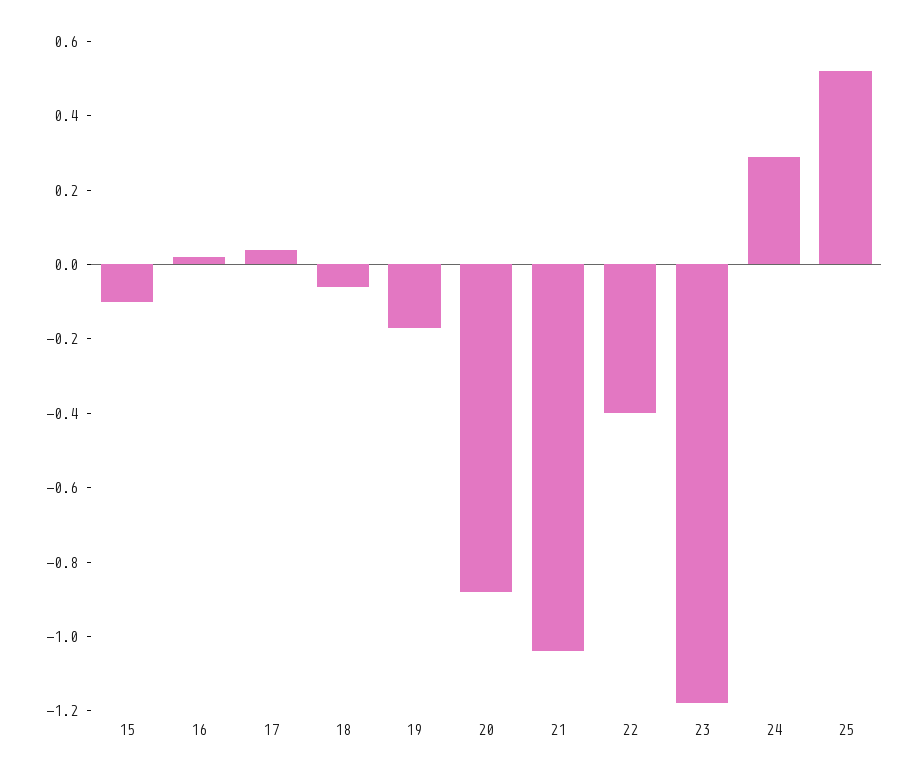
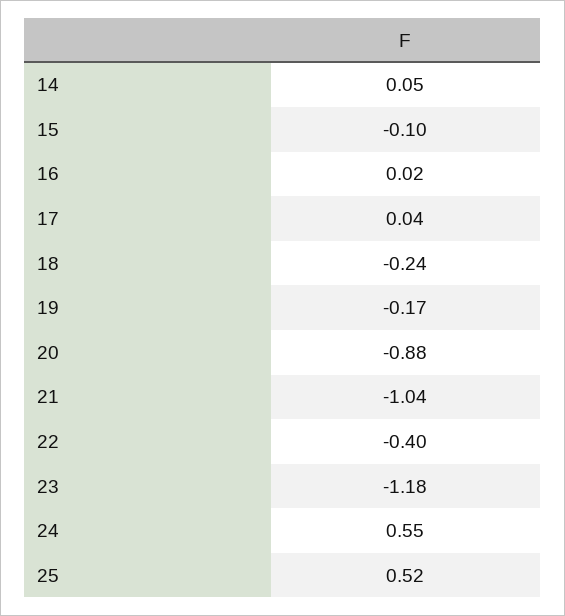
  {
    "15": -0.1,
    "16": 0.02,
    "17": 0.04,
-   "18": -0.05,
+   "18": -0.24,
    "19": -0.17,
    "20": -0.88,
    "21": -1.04,
    "22": -0.4,
    "23": -1.18,
-   "24": 0.3,
+   "24": 0.55,
-   "25": 0.52
+   "25": 0.52,
+   "14": 0.05
  }

